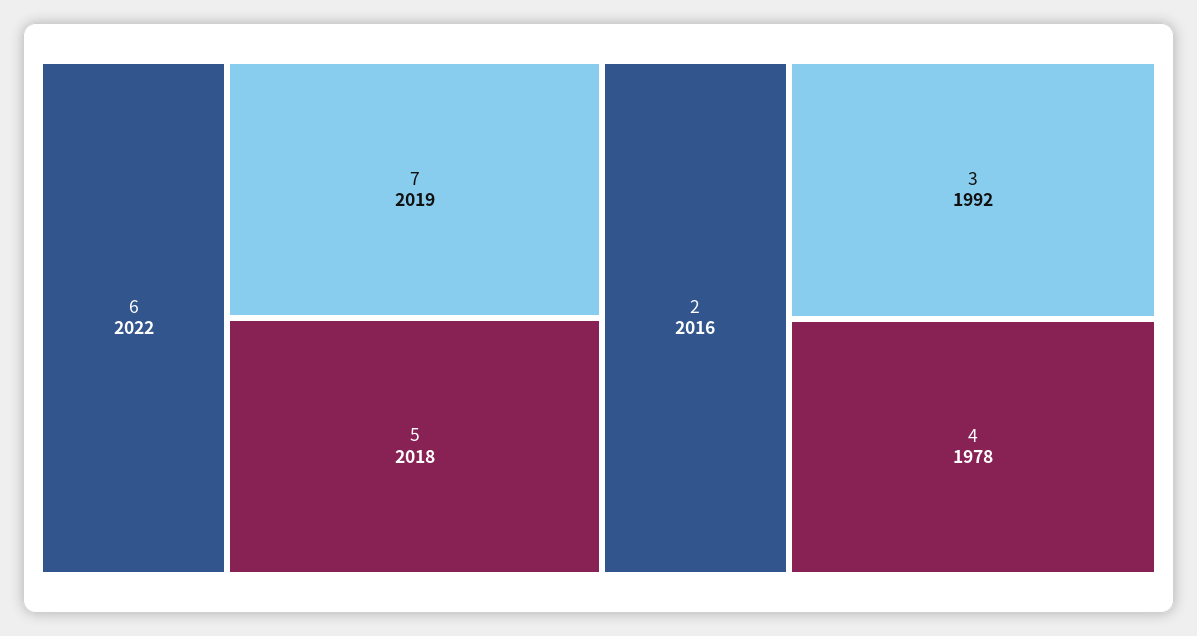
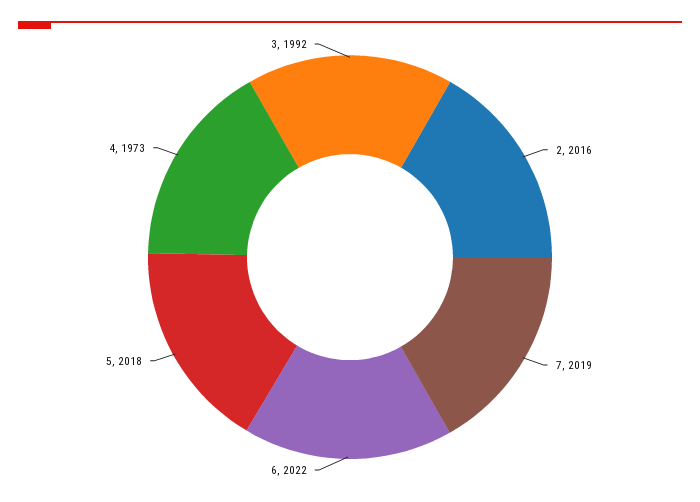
  {
    "6": 2022,
    "7": 2019,
    "5": 2018,
    "2": 2016,
    "3": 1992,
-   "4": 1978
+   "4": 1973
  }

